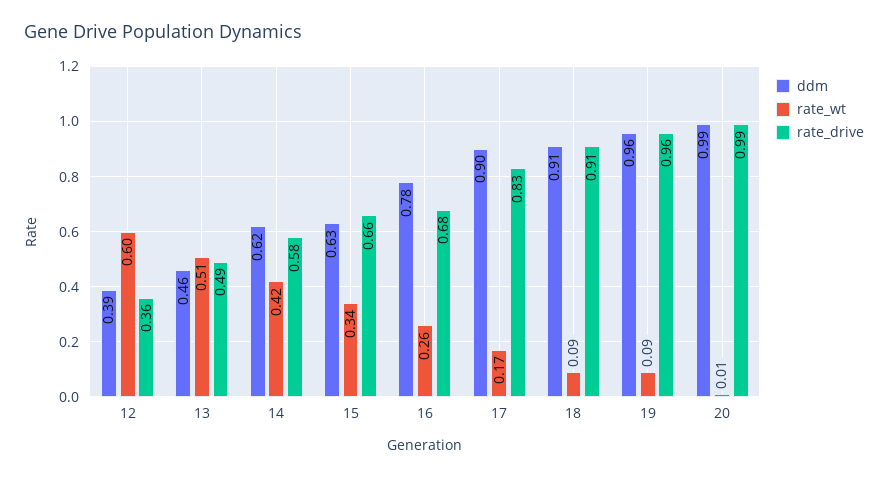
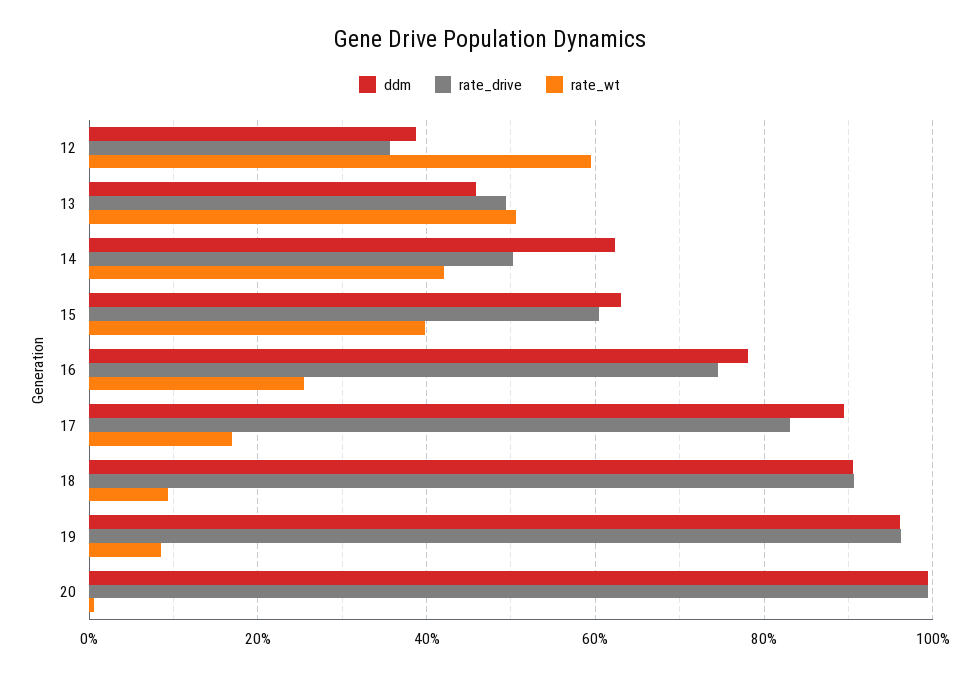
  {
    "ddm": {
      "12": 0.39,
      "13": 0.46,
      "14": 0.62,
      "15": 0.63,
      "16": 0.78,
      "17": 0.9,
      "18": 0.91,
      "19": 0.96,
      "20": 0.99
    },
    "rate_wt": {
      "12": 0.6,
      "13": 0.51,
      "14": 0.42,
-     "15": 0.34,
+     "15": 0.4,
      "16": 0.26,
      "17": 0.17,
      "18": 0.09,
      "19": 0.09,
      "20": 0.01
    },
    "rate_drive": {
      "12": 0.36,
      "13": 0.49,
-     "14": 0.58,
+     "14": 0.5,
-     "15": 0.66,
+     "15": 0.6,
-     "16": 0.68,
+     "16": 0.74,
      "17": 0.83,
      "18": 0.91,
      "19": 0.96,
      "20": 0.99
    }
  }

